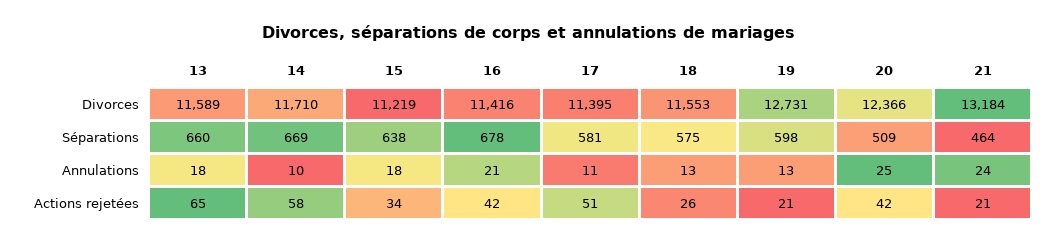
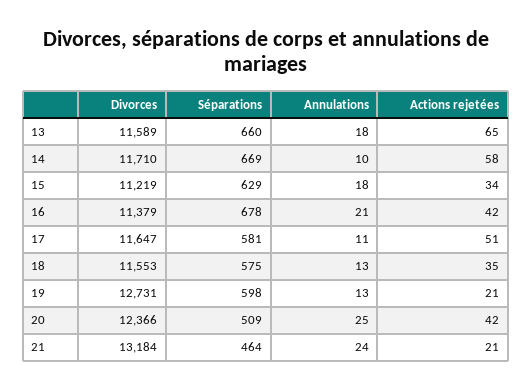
  {
    "13": {
      "Divorces": 11589,
      "Séparations": 660,
      "Annulations": 18,
      "Actions rejetées": 65
    },
    "14": {
      "Divorces": 11710,
      "Séparations": 669,
      "Annulations": 10,
      "Actions rejetées": 58
    },
    "15": {
      "Divorces": 11219,
-     "Séparations": 638,
+     "Séparations": 629,
      "Annulations": 18,
      "Actions rejetées": 34
    },
    "16": {
-     "Divorces": 11416,
+     "Divorces": 11379,
      "Séparations": 678,
      "Annulations": 21,
      "Actions rejetées": 42
    },
    "17": {
-     "Divorces": 11395,
+     "Divorces": 11647,
      "Séparations": 581,
      "Annulations": 11,
      "Actions rejetées": 51
    },
    "18": {
      "Divorces": 11553,
      "Séparations": 575,
      "Annulations": 13,
-     "Actions rejetées": 26
+     "Actions rejetées": 35
    },
    "19": {
      "Divorces": 12731,
      "Séparations": 598,
      "Annulations": 13,
      "Actions rejetées": 21
    },
    "20": {
      "Divorces": 12366,
      "Séparations": 509,
      "Annulations": 25,
      "Actions rejetées": 42
    },
    "21": {
      "Divorces": 13184,
      "Séparations": 464,
      "Annulations": 24,
      "Actions rejetées": 21
    }
  }

